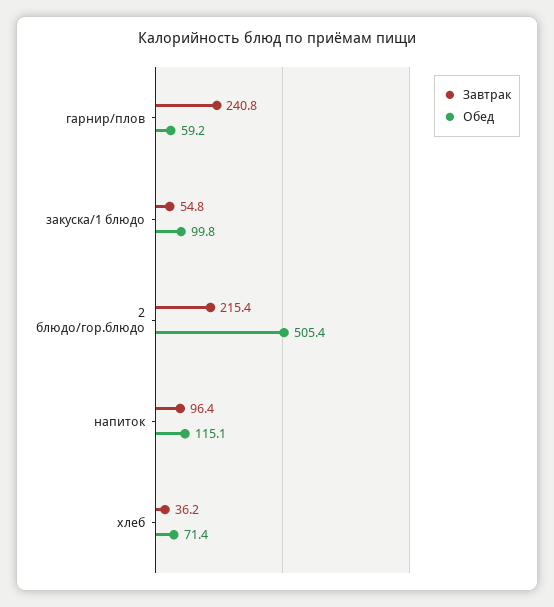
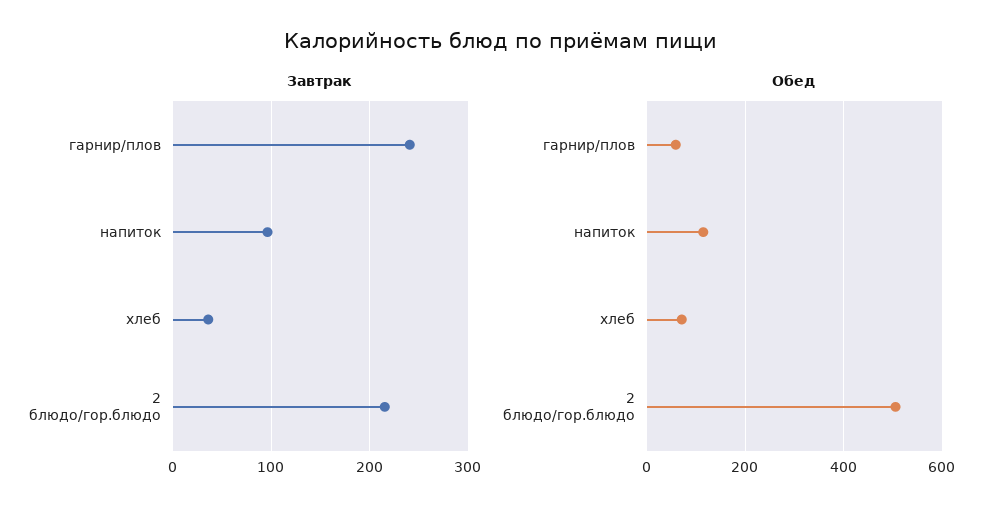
  {
    "Завтрак": {
      "гарнир/плов": 240.8,
-     "закуска/1 блюдо": 54.8,
      "2 блюдо/гор.блюдо": 215.4,
      "напиток": 96.4,
      "хлеб": 36.2
    },
    "Обед": {
      "гарнир/плов": 59.2,
-     "закуска/1 блюдо": 99.8,
      "2 блюдо/гор.блюдо": 505.4,
      "напиток": 115.1,
      "хлеб": 71.4
    }
  }

